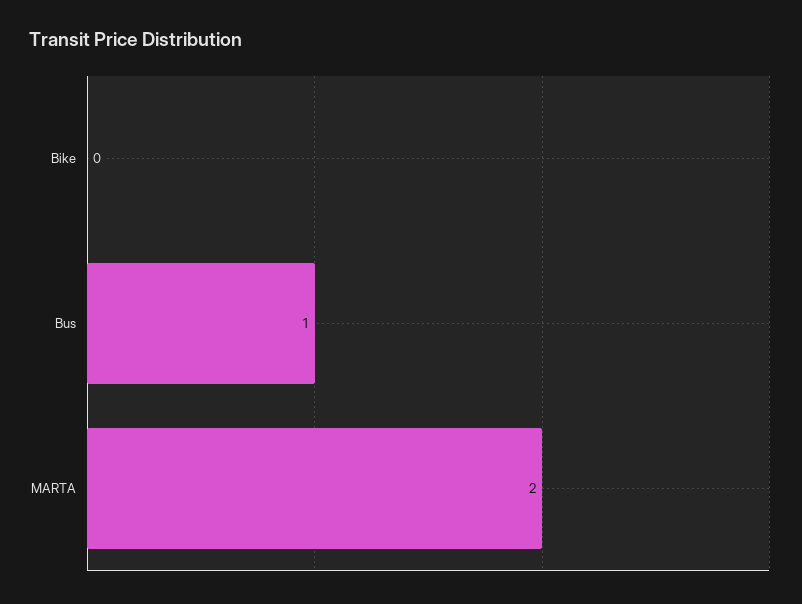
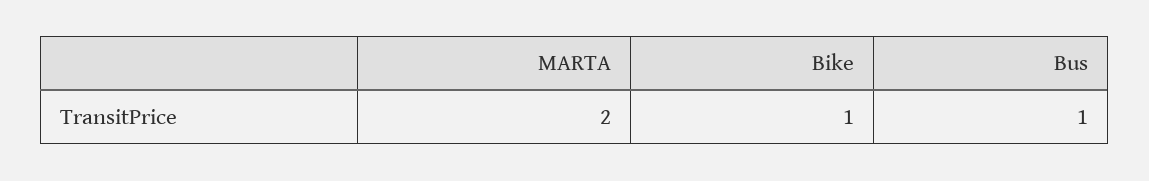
  {
-   "Bike": 0,
+   "Bike": 1,
    "Bus": 1,
    "MARTA": 2
  }

